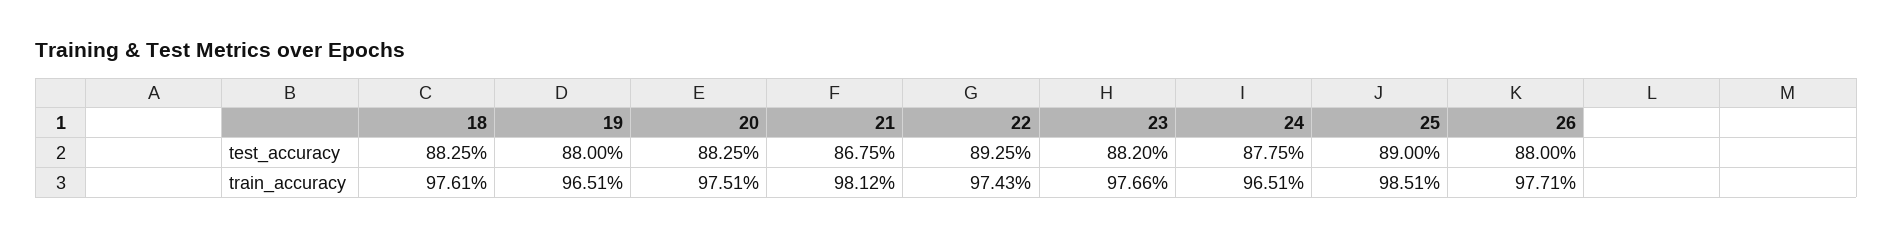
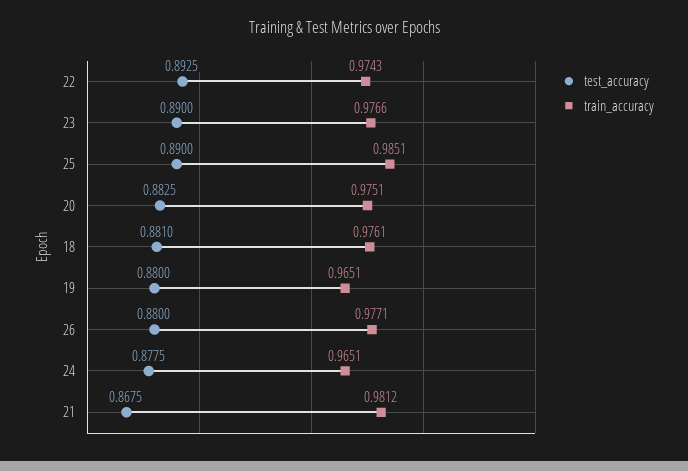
  {
    "test_accuracy": {
-     "18": 0.8825,
+     "18": 0.881,
      "19": 0.88,
      "20": 0.8825,
      "21": 0.8675,
      "22": 0.8925,
-     "23": 0.882,
+     "23": 0.89,
      "24": 0.8775,
      "25": 0.89,
      "26": 0.88
    },
    "train_accuracy": {
      "18": 0.9761,
      "19": 0.9651,
      "20": 0.9751,
      "21": 0.9812,
      "22": 0.9743,
      "23": 0.9766,
      "24": 0.9651,
      "25": 0.9851,
      "26": 0.9771
    }
  }

